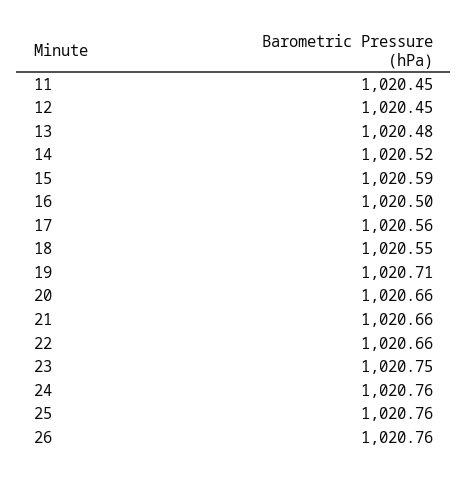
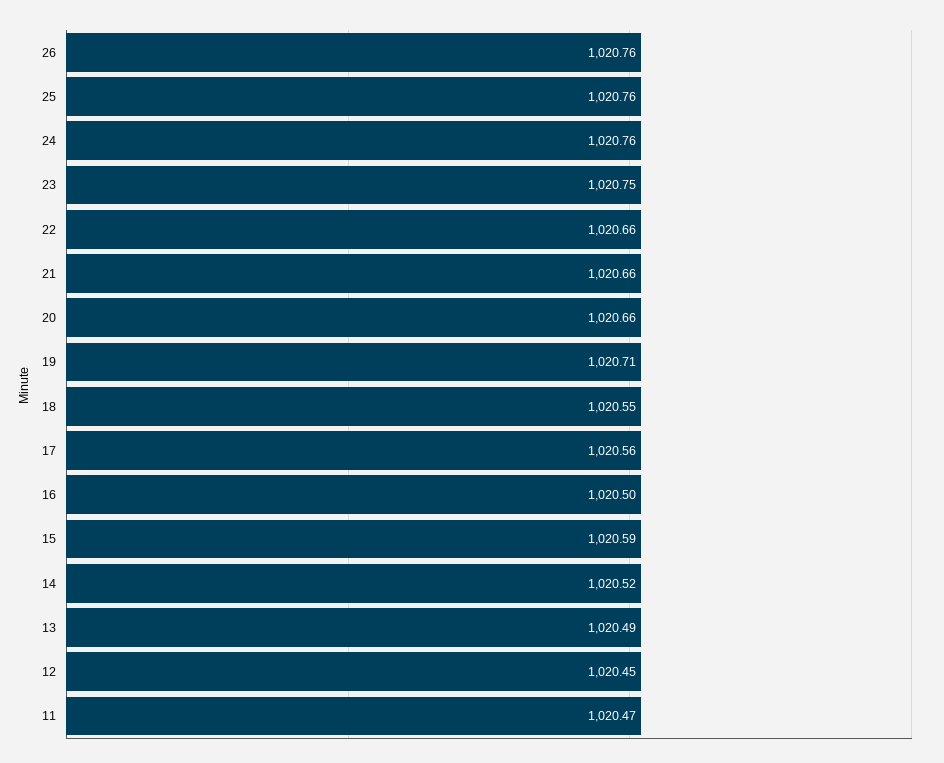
  {
-   "11": 1020.45,
+   "11": 1020.47,
    "12": 1020.45,
-   "13": 1020.48,
+   "13": 1020.49,
    "14": 1020.52,
    "15": 1020.59,
    "16": 1020.5,
    "17": 1020.56,
    "18": 1020.55,
    "19": 1020.71,
    "20": 1020.66,
    "21": 1020.66,
    "22": 1020.66,
    "23": 1020.75,
    "24": 1020.76,
    "25": 1020.76,
    "26": 1020.76
  }

